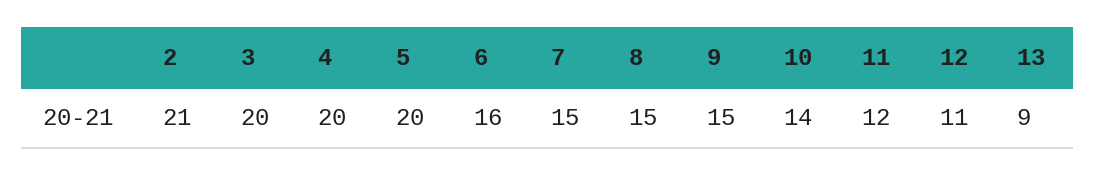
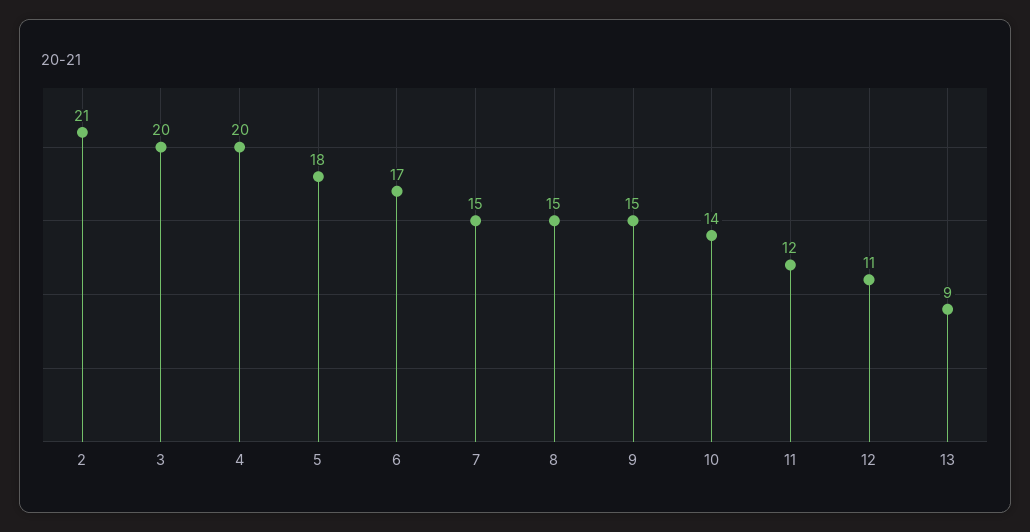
  {
    "2": 21,
    "3": 20,
    "4": 20,
-   "5": 20,
+   "5": 18,
-   "6": 16,
+   "6": 17,
    "7": 15,
    "8": 15,
    "9": 15,
    "10": 14,
    "11": 12,
    "12": 11,
    "13": 9
  }

